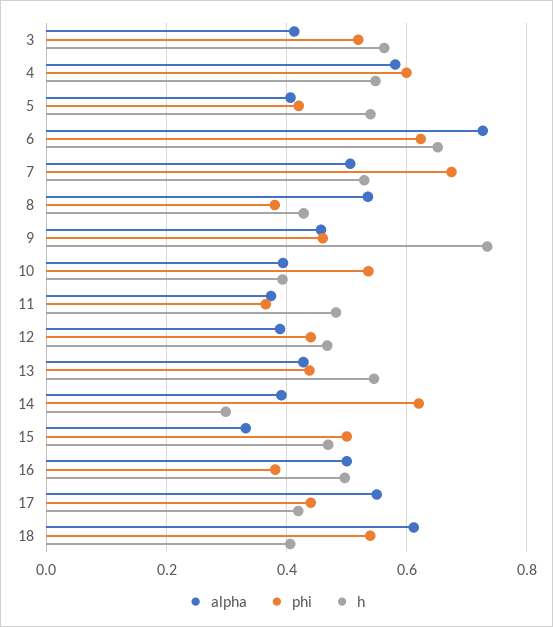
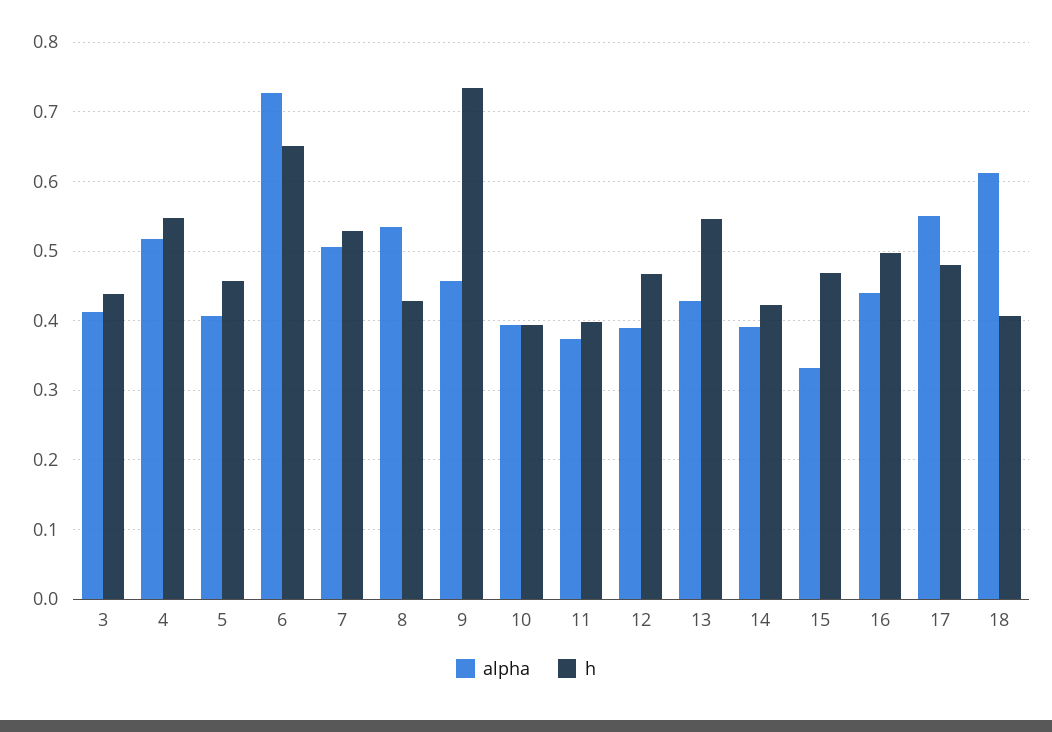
  {
    "alpha": {
      "3": 0.41,
-     "4": 0.58,
+     "4": 0.52,
      "5": 0.41,
      "6": 0.73,
      "7": 0.51,
      "8": 0.54,
      "9": 0.46,
      "10": 0.39,
      "11": 0.37,
      "12": 0.39,
      "13": 0.43,
      "14": 0.39,
      "15": 0.33,
-     "16": 0.5,
+     "16": 0.44,
      "17": 0.55,
      "18": 0.61
    },
-   "phi": {
-     "3": 0.52,
-     "4": 0.6,
-     "5": 0.42,
-     "6": 0.62,
-     "7": 0.68,
-     "8": 0.38,
-     "9": 0.46,
-     "10": 0.54,
-     "11": 0.36,
-     "12": 0.44,
-     "13": 0.44,
-     "14": 0.62,
-     "15": 0.5,
-     "16": 0.38,
-     "17": 0.44,
-     "18": 0.54
-   },
    "h": {
-     "3": 0.56,
+     "3": 0.44,
      "4": 0.55,
-     "5": 0.54,
+     "5": 0.46,
      "6": 0.65,
      "7": 0.53,
      "8": 0.43,
      "9": 0.73,
      "10": 0.39,
-     "11": 0.48,
+     "11": 0.4,
      "12": 0.47,
      "13": 0.55,
-     "14": 0.3,
+     "14": 0.42,
      "15": 0.47,
      "16": 0.5,
-     "17": 0.42,
+     "17": 0.48,
      "18": 0.41
    }
  }

